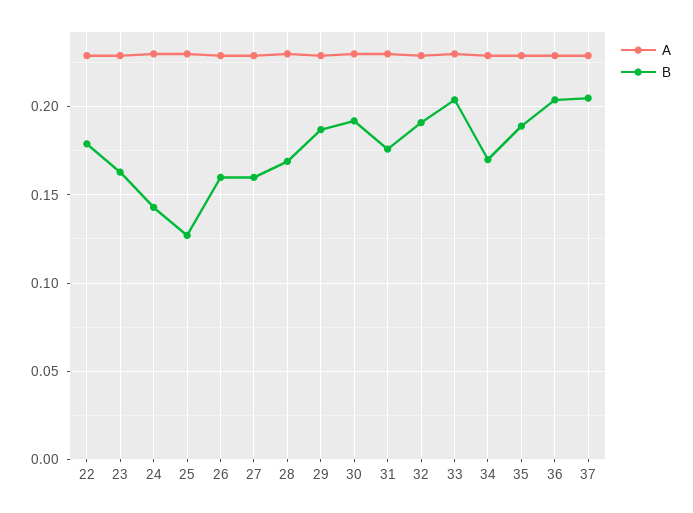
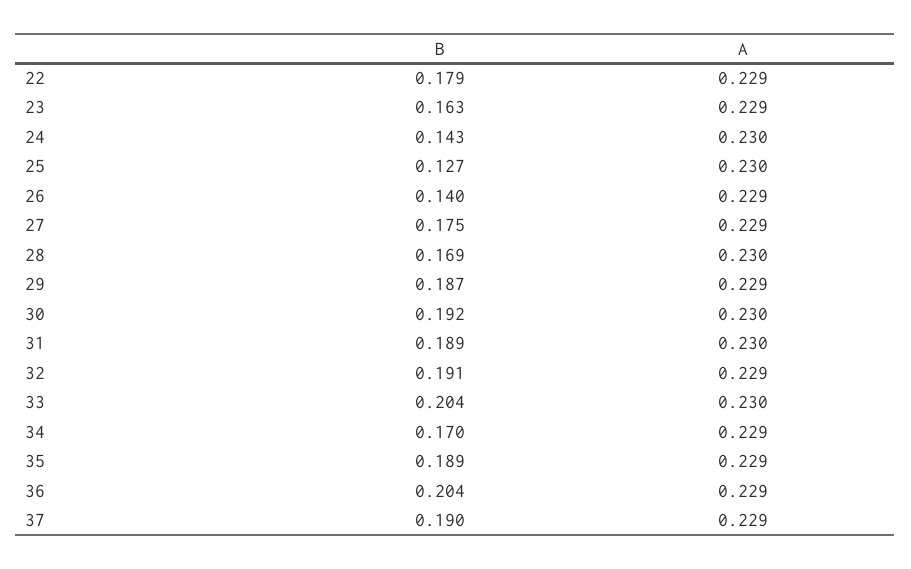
  {
    "A": {
      "22": 0.229,
      "23": 0.229,
      "24": 0.23,
      "25": 0.23,
      "26": 0.229,
      "27": 0.229,
      "28": 0.23,
      "29": 0.229,
      "30": 0.23,
      "31": 0.23,
      "32": 0.229,
      "33": 0.23,
      "34": 0.229,
      "35": 0.229,
      "36": 0.229,
      "37": 0.229
    },
    "B": {
      "22": 0.179,
      "23": 0.163,
      "24": 0.143,
      "25": 0.127,
-     "26": 0.16,
+     "26": 0.14,
-     "27": 0.16,
+     "27": 0.175,
      "28": 0.169,
      "29": 0.187,
      "30": 0.192,
-     "31": 0.175,
+     "31": 0.189,
      "32": 0.191,
      "33": 0.204,
      "34": 0.17,
      "35": 0.189,
      "36": 0.204,
-     "37": 0.205
+     "37": 0.19
    }
  }

